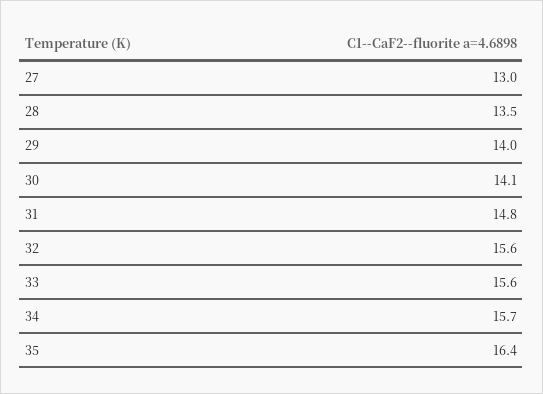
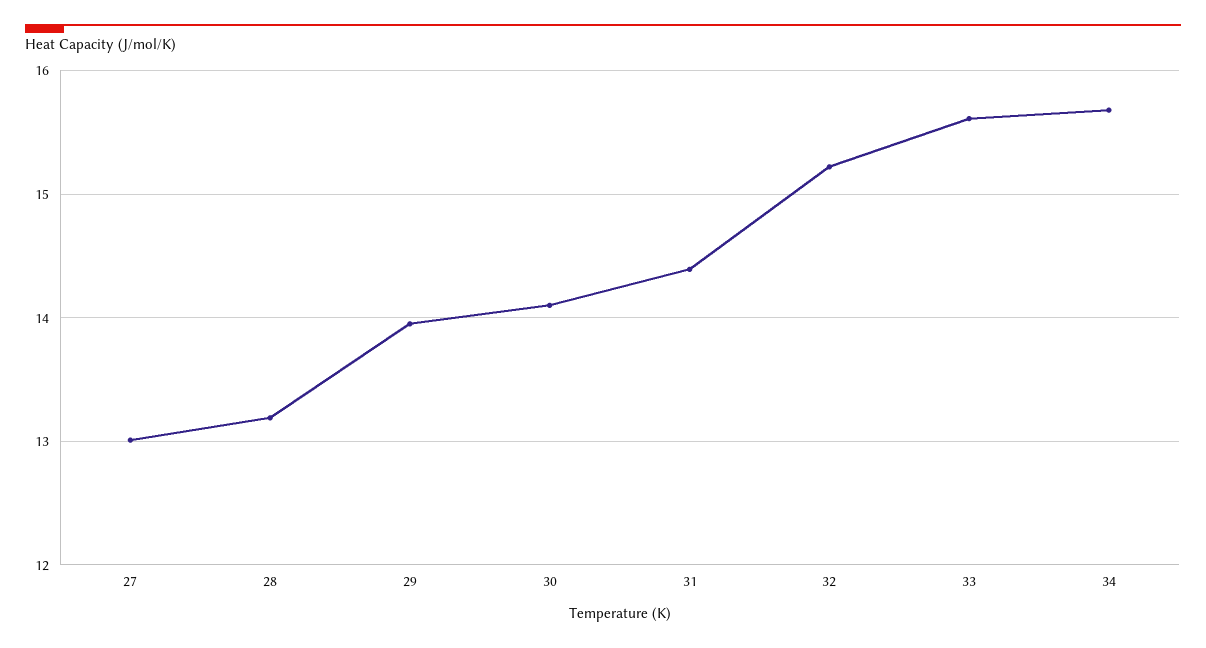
  {
    "27": 13,
-   "28": 13.5,
+   "28": 13.2,
    "29": 14,
    "30": 14.1,
-   "31": 14.8,
+   "31": 14.4,
-   "32": 15.6,
+   "32": 15.2,
    "33": 15.6,
-   "34": 15.7,
+   "34": 15.7
-   "35": 16.4
  }

